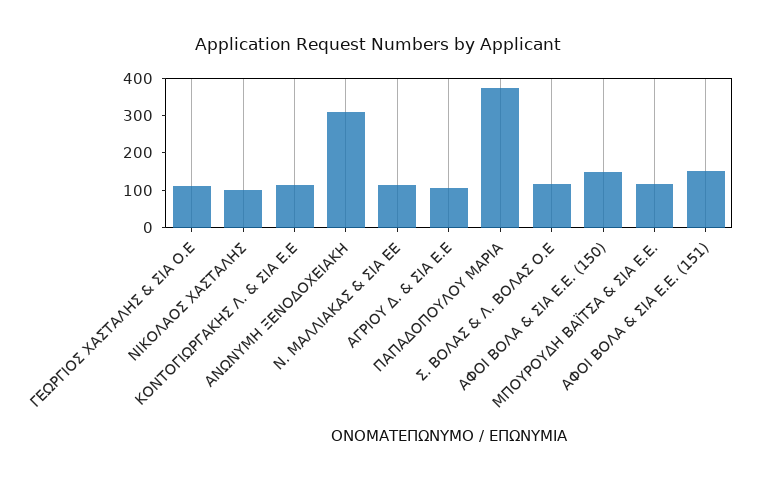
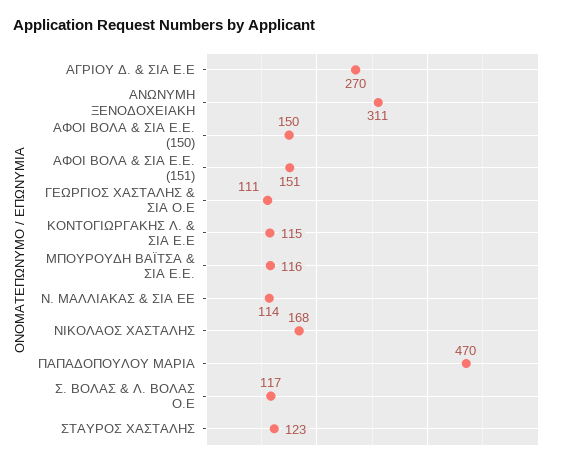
  {
    "ΓΕΩΡΓΙΟΣ ΧΑΣΤΑΛΗΣ & ΣΙΑ Ο.Ε": 111,
-   "ΝΙΚΟΛΑΟΣ ΧΑΣΤΑΛΗΣ": 100,
+   "ΝΙΚΟΛΑΟΣ ΧΑΣΤΑΛΗΣ": 168,
    "ΚΟΝΤΟΓΙΩΡΓΑΚΗΣ Λ. & ΣΙΑ Ε.Ε": 115,
    "ΑΝΩΝΥΜΗ ΞΕΝΟΔΟΧΕΙΑΚΗ": 311,
    "Ν. ΜΑΛΛΙΑΚΑΣ & ΣΙΑ ΕΕ": 114,
-   "ΑΓΡΙΟΥ Δ. & ΣΙΑ Ε.Ε": 100,
+   "ΑΓΡΙΟΥ Δ. & ΣΙΑ Ε.Ε": 270,
-   "ΠΑΠΑΔΟΠΟΥΛΟΥ ΜΑΡΙΑ": 375,
+   "ΠΑΠΑΔΟΠΟΥΛΟΥ ΜΑΡΙΑ": 470,
    "Σ. ΒΟΛΑΣ & Λ. ΒΟΛΑΣ Ο.Ε": 117,
    "ΑΦΟΙ ΒΟΛΑ & ΣΙΑ Ε.Ε. (150)": 150,
    "ΜΠΟΥΡΟΥΔΗ ΒΑΪΤΣΑ & ΣΙΑ Ε.Ε.": 116,
-   "ΑΦΟΙ ΒΟΛΑ & ΣΙΑ Ε.Ε. (151)": 151
+   "ΑΦΟΙ ΒΟΛΑ & ΣΙΑ Ε.Ε. (151)": 151,
+   "ΣΤΑΥΡΟΣ ΧΑΣΤΑΛΗΣ": 123
  }

